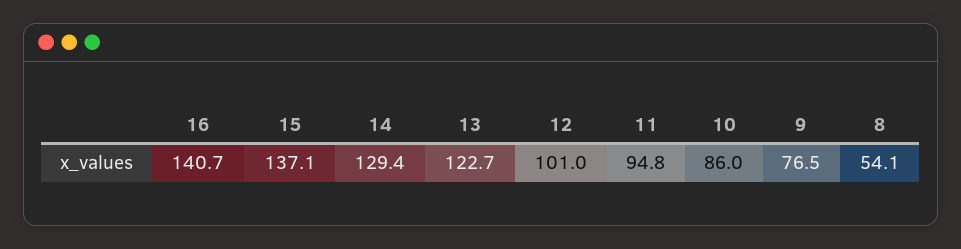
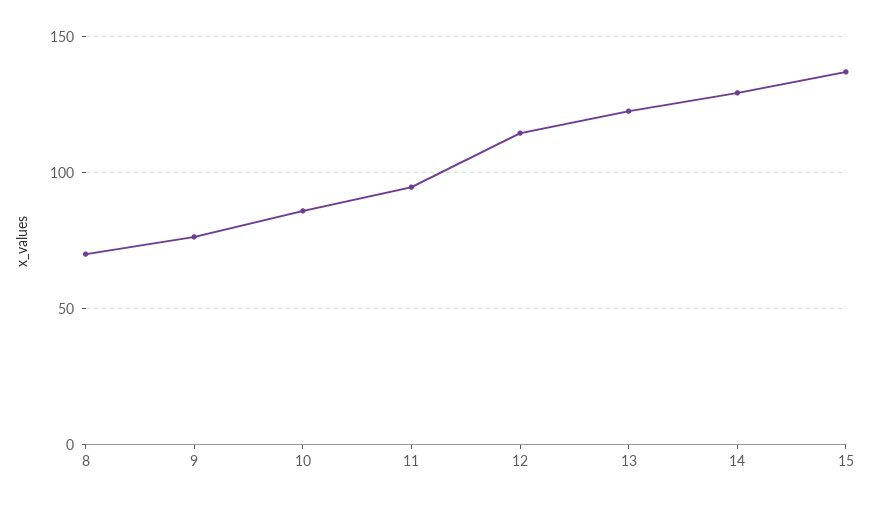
  {
-   "16": 140.7,
    "15": 137.1,
    "14": 129.4,
    "13": 122.7,
-   "12": 101,
+   "12": 115,
    "11": 94.8,
    "10": 86,
    "9": 76.5,
-   "8": 54.1
+   "8": 70
  }

